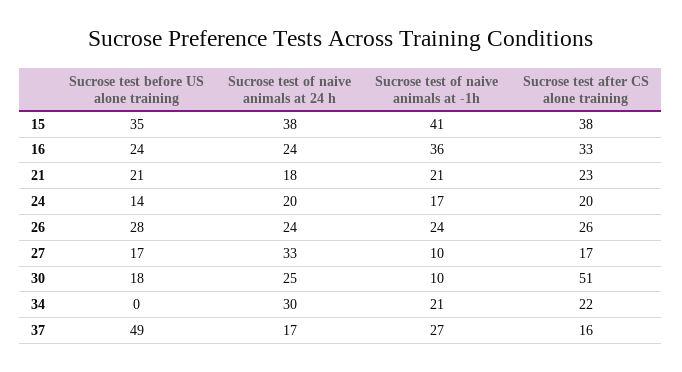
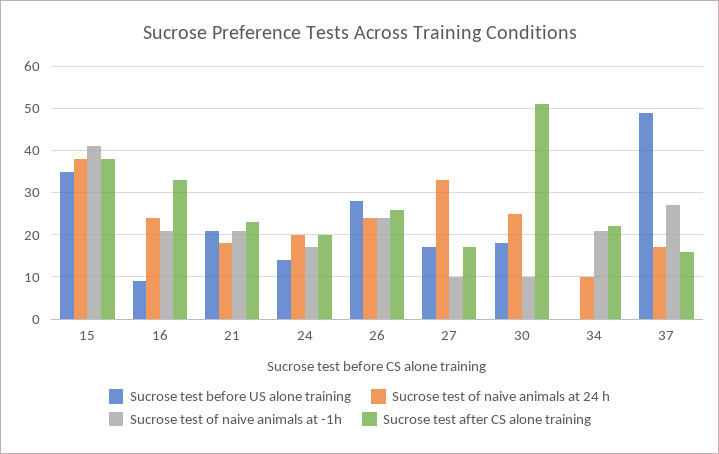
  {
    "Sucrose test before US alone training": {
      "15": 35,
-     "16": 24,
+     "16": 10,
      "21": 21,
      "24": 14,
      "26": 28,
      "27": 17,
      "30": 18,
      "34": 0,
      "37": 49
    },
    "Sucrose test of naive animals at 24 h": {
      "15": 38,
      "16": 24,
      "21": 18,
      "24": 20,
      "26": 24,
      "27": 33,
      "30": 25,
-     "34": 30,
+     "34": 10,
      "37": 17
    },
    "Sucrose test of naive animals at -1h": {
      "15": 41,
-     "16": 36,
+     "16": 20,
      "21": 21,
      "24": 17,
      "26": 24,
      "27": 10,
      "30": 10,
      "34": 21,
      "37": 27
    },
    "Sucrose test after CS alone training": {
      "15": 38,
      "16": 33,
      "21": 23,
      "24": 20,
      "26": 26,
      "27": 17,
      "30": 51,
      "34": 22,
      "37": 16
    }
  }

